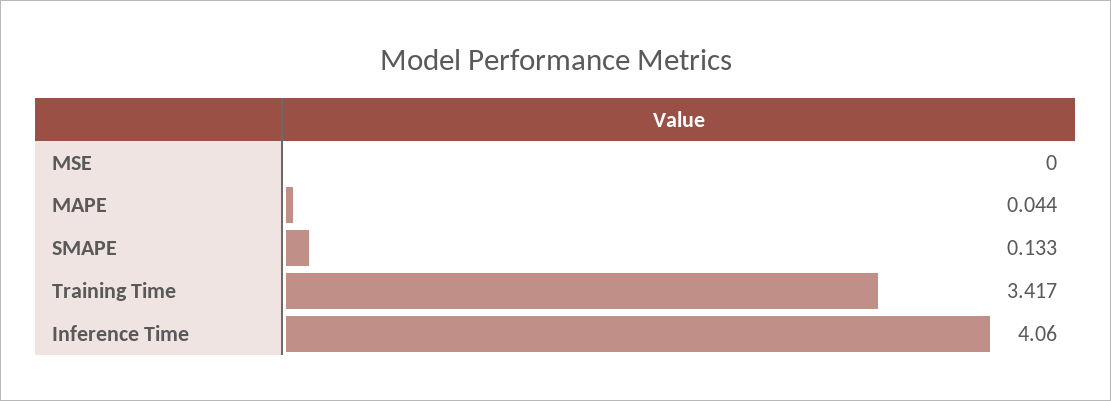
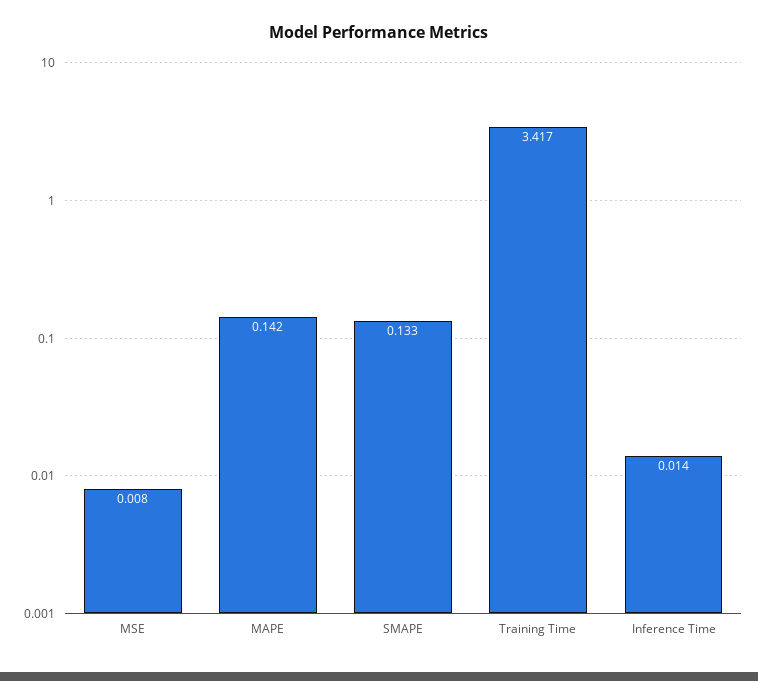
  {
-   "MSE": 0,
+   "MSE": 0.008,
-   "MAPE": 0.044,
+   "MAPE": 0.142,
    "SMAPE": 0.133,
    "Training Time": 3.417,
-   "Inference Time": 4.06
+   "Inference Time": 0.014
  }

